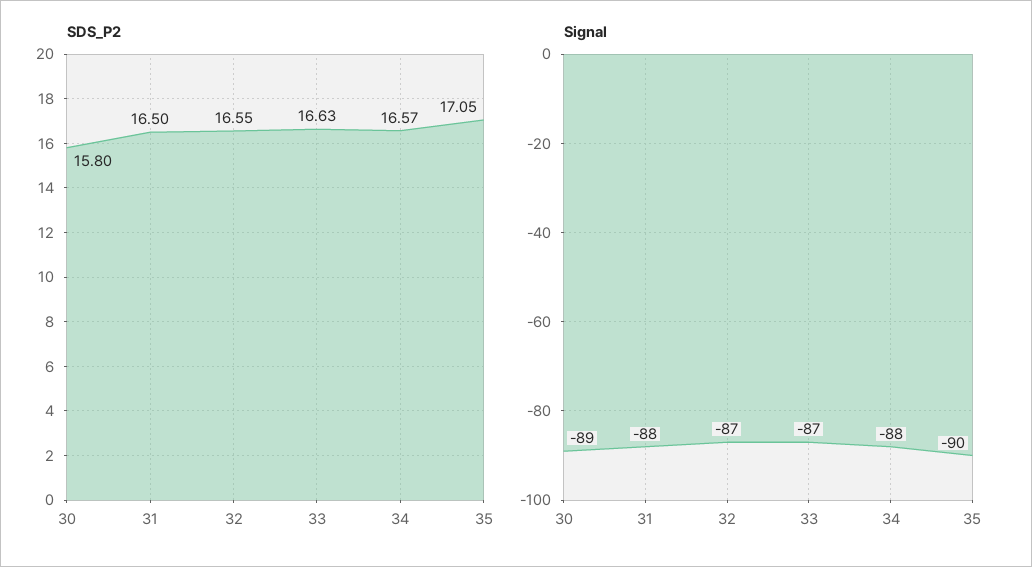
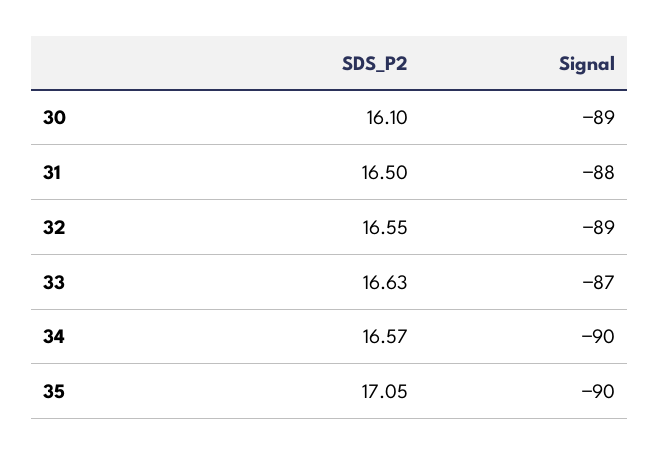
  {
    "SDS_P2": {
-     "30": 15.8,
+     "30": 16.1,
      "31": 16.5,
      "32": 16.55,
      "33": 16.63,
      "34": 16.57,
      "35": 17.05
    },
    "Signal": {
      "30": -89,
      "31": -88,
-     "32": -87,
+     "32": -89,
      "33": -87,
-     "34": -88,
+     "34": -90,
      "35": -90
    }
  }

